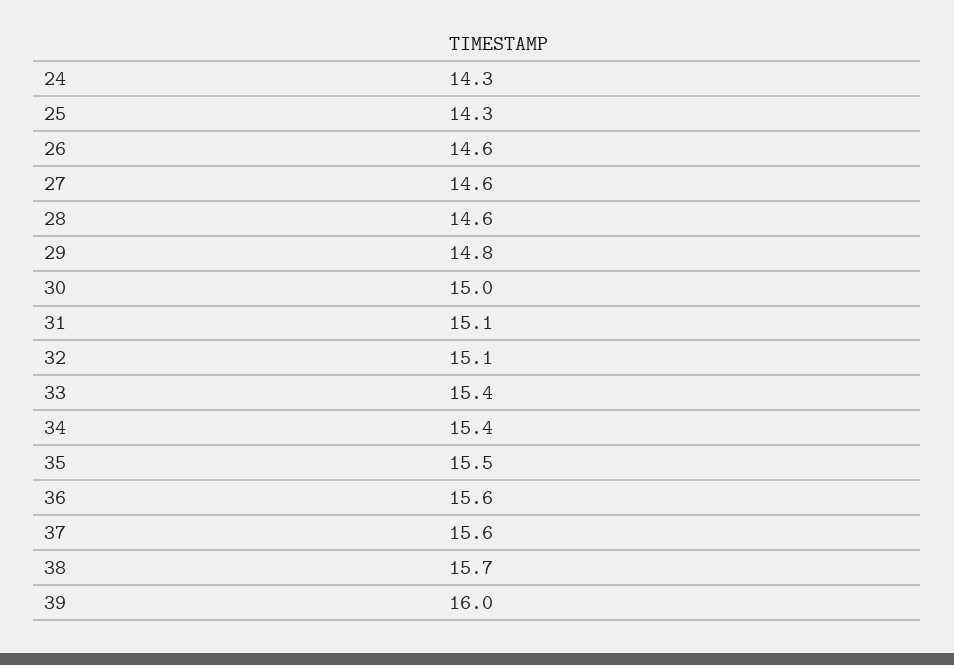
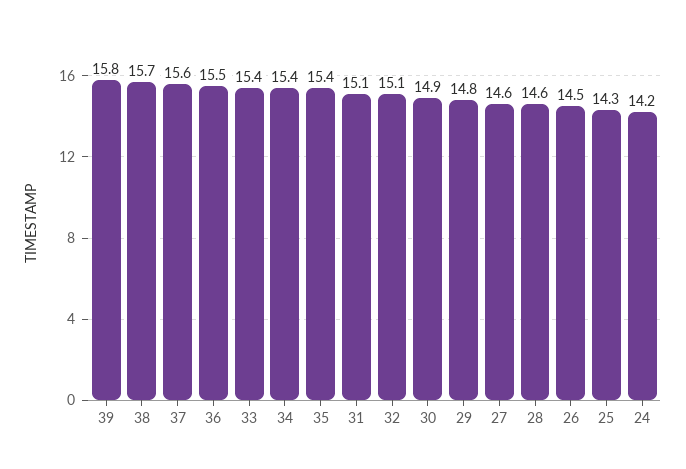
  {
-   "24": 14.3,
+   "24": 14.2,
    "25": 14.3,
-   "26": 14.6,
+   "26": 14.5,
    "27": 14.6,
    "28": 14.6,
    "29": 14.8,
-   "30": 15,
+   "30": 14.9,
    "31": 15.1,
    "32": 15.1,
    "33": 15.4,
    "34": 15.4,
-   "35": 15.5,
+   "35": 15.4,
-   "36": 15.6,
+   "36": 15.5,
    "37": 15.6,
    "38": 15.7,
-   "39": 16
+   "39": 15.8
  }

